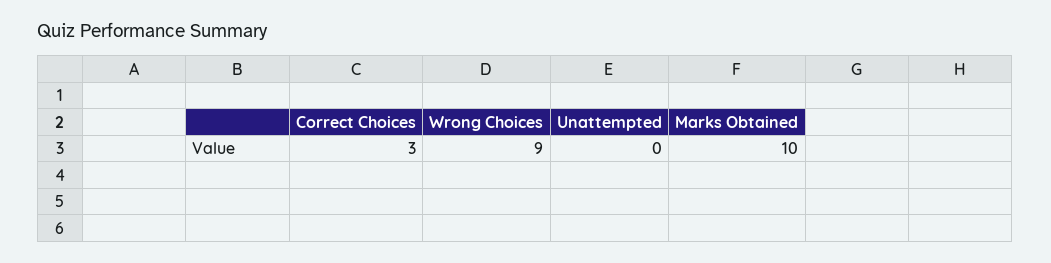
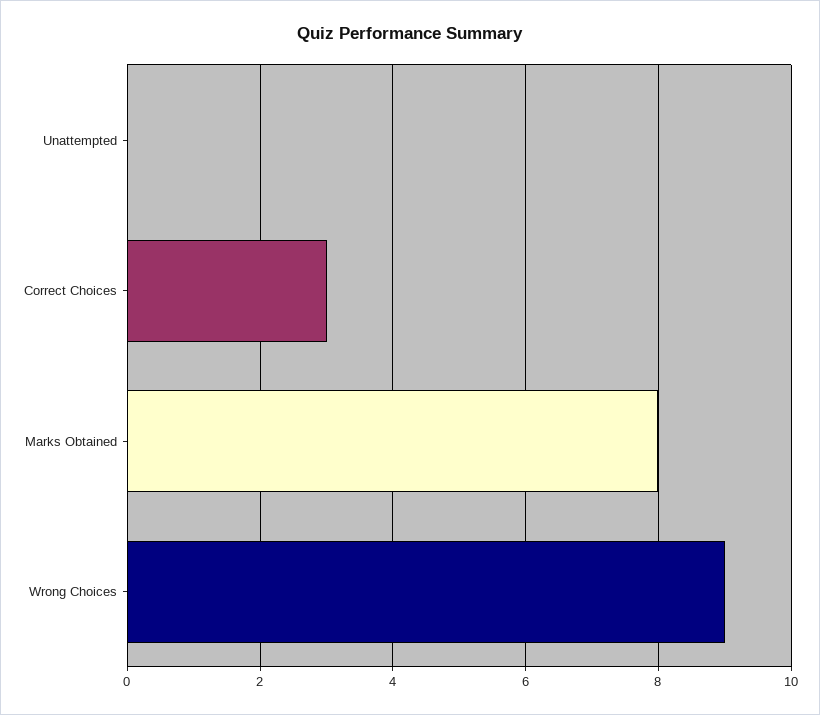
  {
    "Correct Choices": 3,
    "Wrong Choices": 9,
    "Unattempted": 0,
-   "Marks Obtained": 10
+   "Marks Obtained": 8
  }

